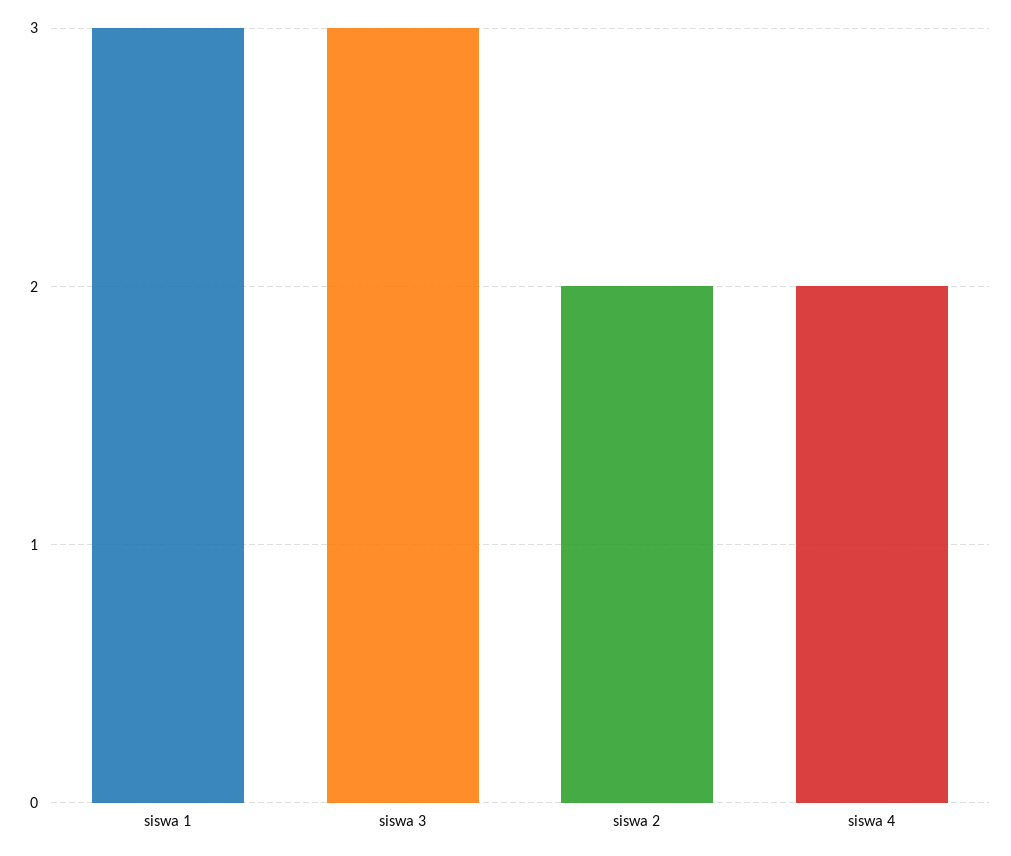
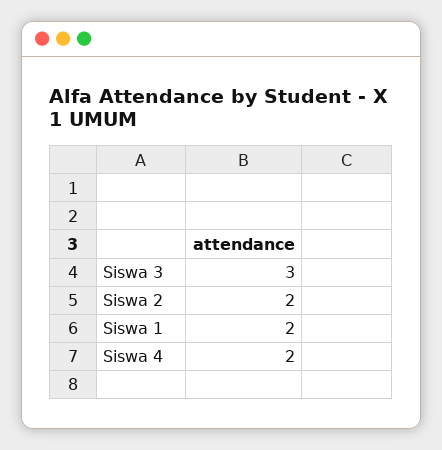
  {
-   "siswa 1": 3,
+   "siswa 1": 2,
    "siswa 3": 3,
    "siswa 2": 2,
    "siswa 4": 2
  }

